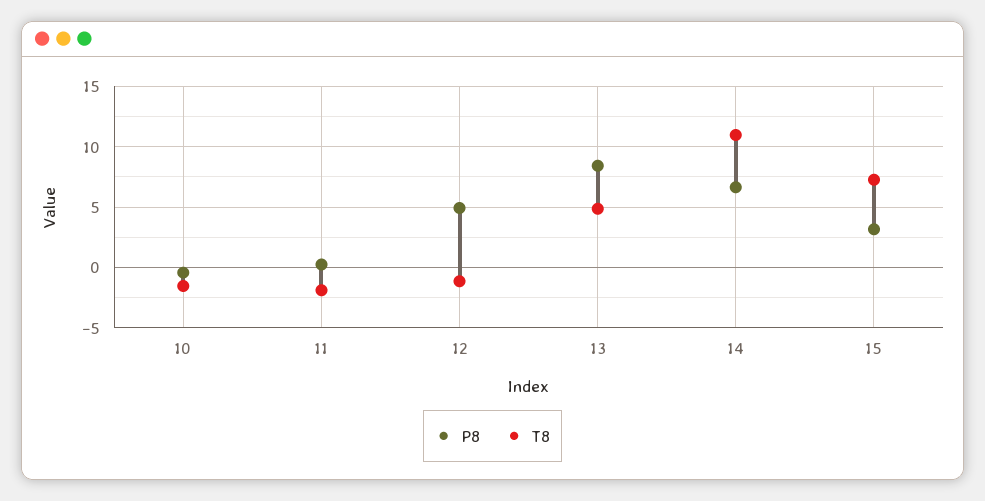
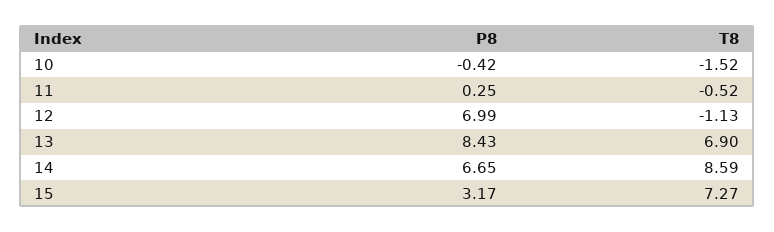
  {
    "P8": {
      "10": -0.42,
      "11": 0.25,
-     "12": 5,
+     "12": 6.99,
      "13": 8.43,
      "14": 6.65,
      "15": 3.17
    },
    "T8": {
      "10": -1.52,
-     "11": -2,
+     "11": -0.52,
      "12": -1.13,
-     "13": 5,
+     "13": 6.9,
-     "14": 11,
+     "14": 8.59,
      "15": 7.27
    }
  }

